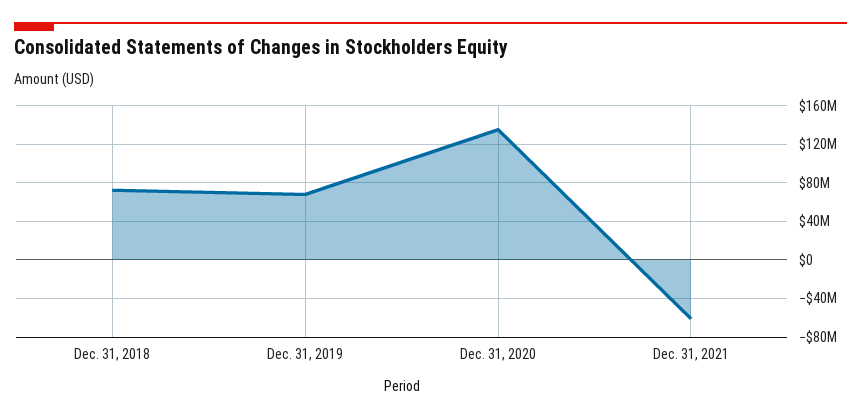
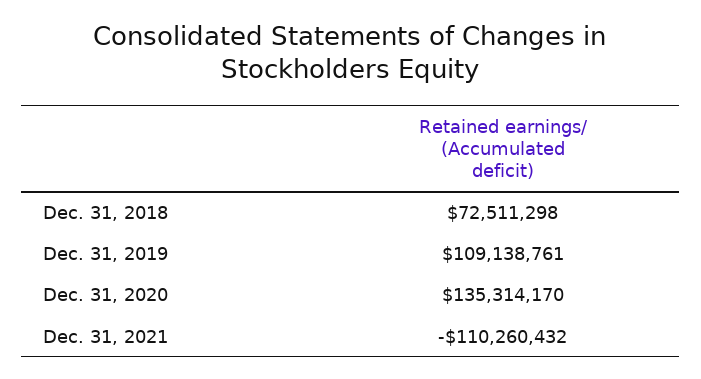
  {
    "Dec. 31, 2018": 72511298,
-   "Dec. 31, 2019": 70000000,
+   "Dec. 31, 2019": 109138761,
    "Dec. 31, 2020": 135314170,
-   "Dec. 31, 2021": -60000000
+   "Dec. 31, 2021": -110260432
  }

